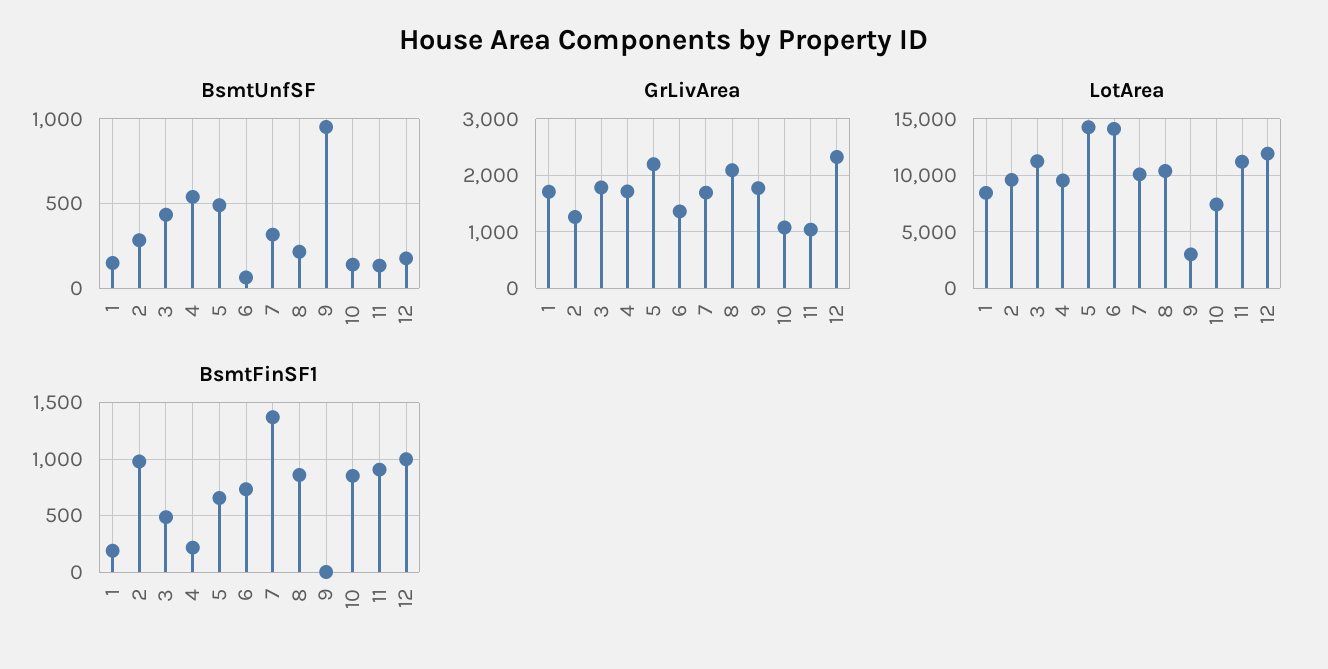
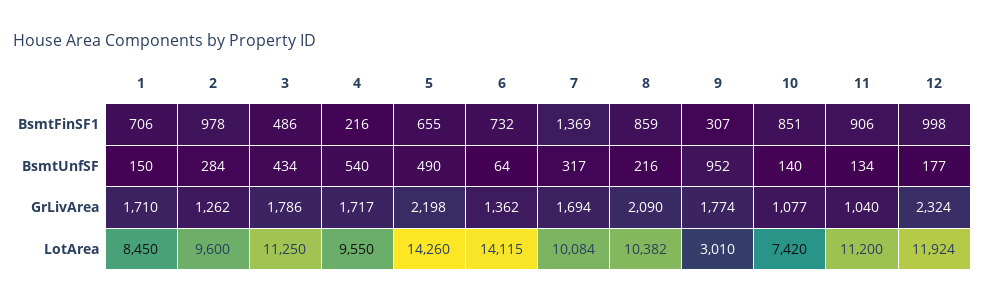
  {
    "BsmtUnfSF": {
      "1": 150,
      "2": 284,
      "3": 434,
      "4": 540,
      "5": 490,
      "6": 64,
      "7": 317,
      "8": 216,
      "9": 952,
      "10": 140,
      "11": 134,
      "12": 177
    },
    "GrLivArea": {
      "1": 1710,
      "2": 1262,
      "3": 1786,
      "4": 1717,
      "5": 2198,
      "6": 1362,
      "7": 1694,
      "8": 2090,
      "9": 1774,
      "10": 1077,
      "11": 1040,
      "12": 2324
    },
    "LotArea": {
      "1": 8450,
      "2": 9600,
      "3": 11250,
      "4": 9550,
      "5": 14260,
      "6": 14115,
      "7": 10084,
      "8": 10382,
      "9": 3010,
      "10": 7420,
      "11": 11200,
      "12": 11924
    },
    "BsmtFinSF1": {
-     "1": 200,
+     "1": 706,
      "2": 978,
      "3": 486,
      "4": 216,
      "5": 655,
      "6": 732,
      "7": 1369,
      "8": 859,
-     "9": 0,
+     "9": 307,
      "10": 851,
      "11": 906,
      "12": 998
    }
  }

